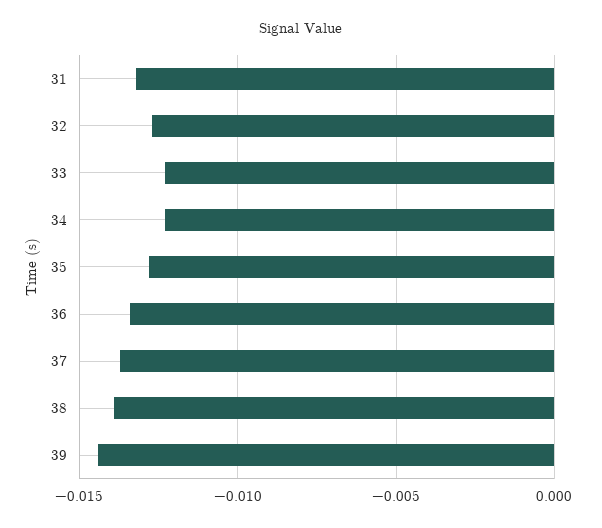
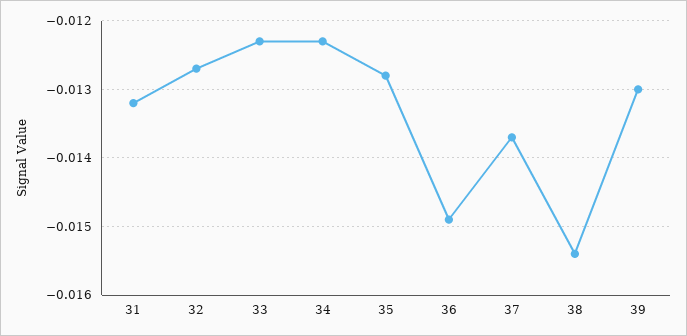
  {
    "31": -0.0132,
    "32": -0.0127,
    "33": -0.0123,
    "34": -0.0123,
    "35": -0.0128,
-   "36": -0.0135,
+   "36": -0.0149,
    "37": -0.0137,
-   "38": -0.014,
+   "38": -0.0154,
-   "39": -0.0145
+   "39": -0.013
  }

